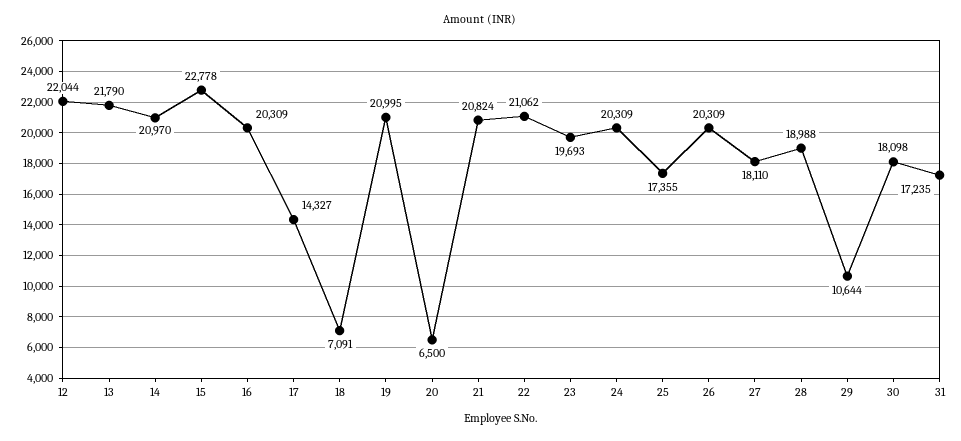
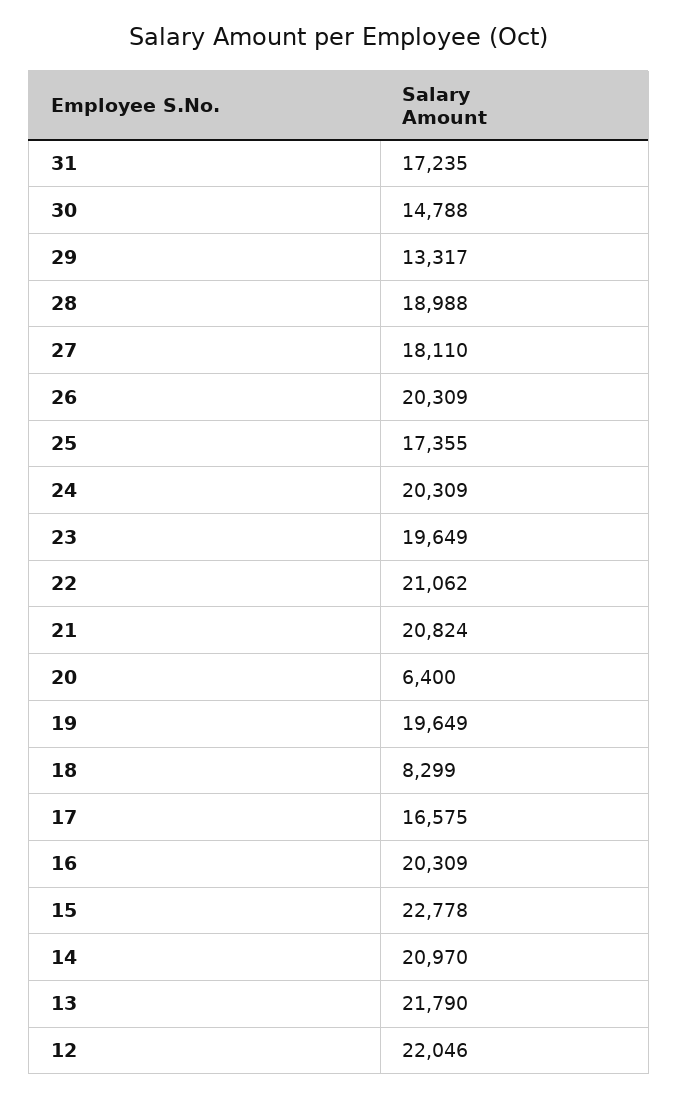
  {
-   "12": 22044,
+   "12": 22046,
    "13": 21790,
    "14": 20970,
    "15": 22778,
    "16": 20309,
-   "17": 14327,
+   "17": 16575,
-   "18": 7091,
+   "18": 8299,
-   "19": 20995,
+   "19": 19649,
-   "20": 6500,
+   "20": 6400,
    "21": 20824,
    "22": 21062,
-   "23": 19693,
+   "23": 19649,
    "24": 20309,
    "25": 17355,
    "26": 20309,
    "27": 18110,
    "28": 18988,
-   "29": 10644,
+   "29": 13317,
-   "30": 18098,
+   "30": 14788,
    "31": 17235
  }

